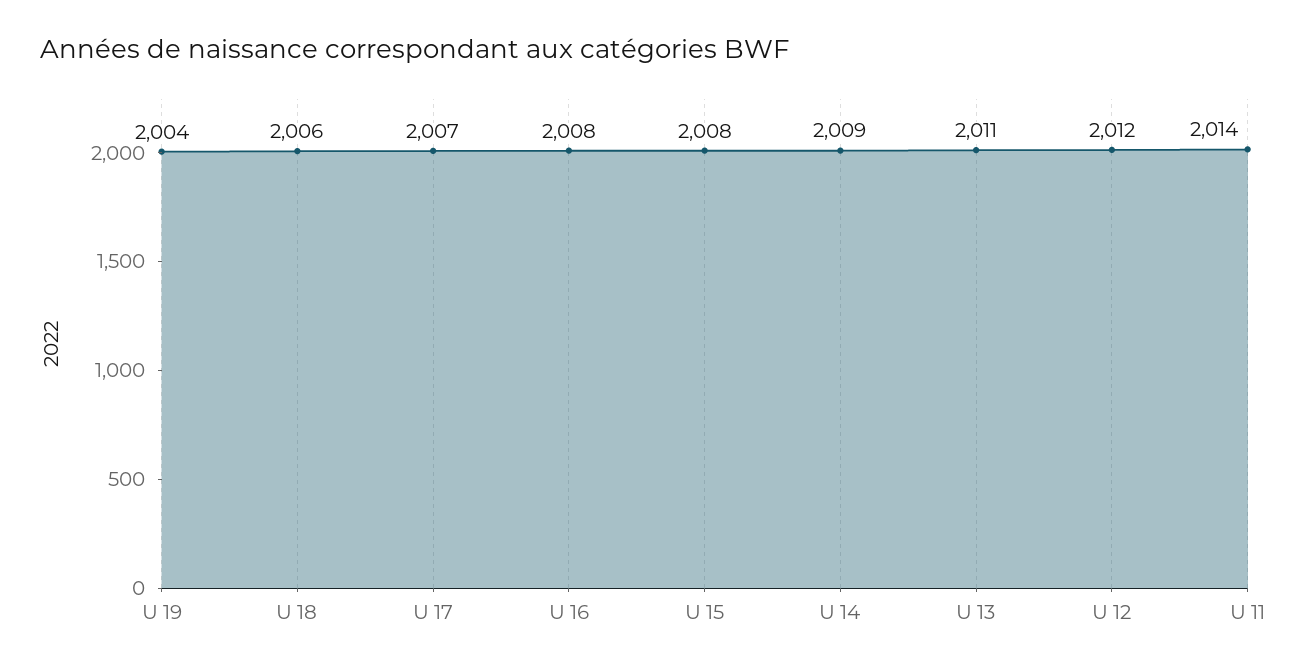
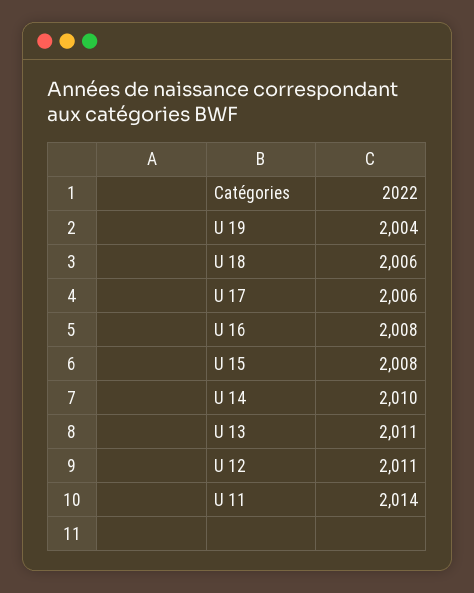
  {
    "U 19": 2004,
    "U 18": 2006,
-   "U 17": 2007,
+   "U 17": 2006,
    "U 16": 2008,
    "U 15": 2008,
-   "U 14": 2009,
+   "U 14": 2010,
    "U 13": 2011,
-   "U 12": 2012,
+   "U 12": 2011,
    "U 11": 2014
  }

